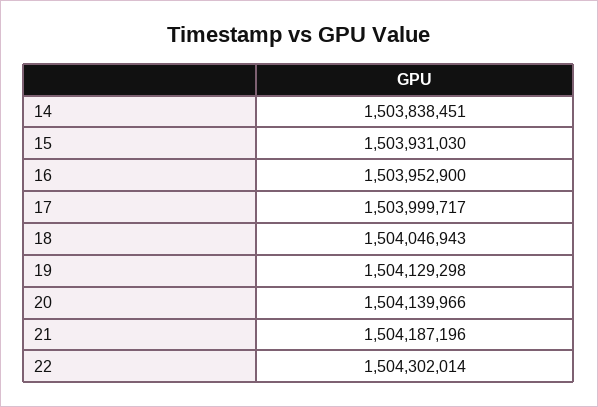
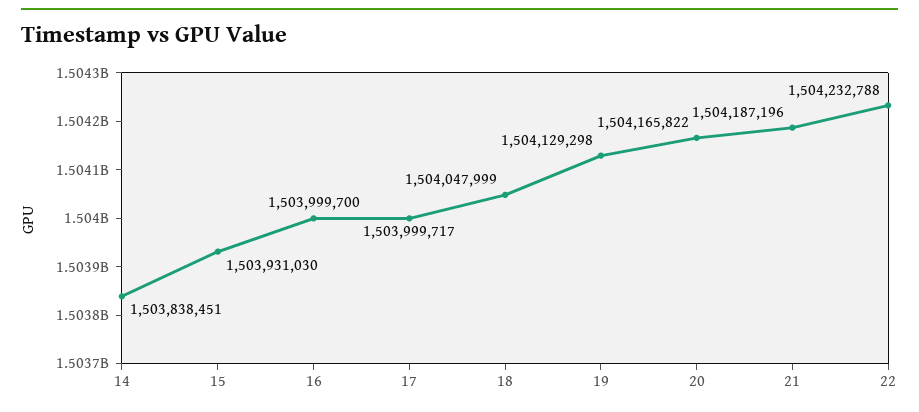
  {
    "14": 1503838451,
    "15": 1503931030,
-   "16": 1503952900,
+   "16": 1503999700,
    "17": 1503999717,
-   "18": 1504046943,
+   "18": 1504047999,
    "19": 1504129298,
-   "20": 1504139966,
+   "20": 1504165822,
    "21": 1504187196,
-   "22": 1504302014
+   "22": 1504232788
  }

